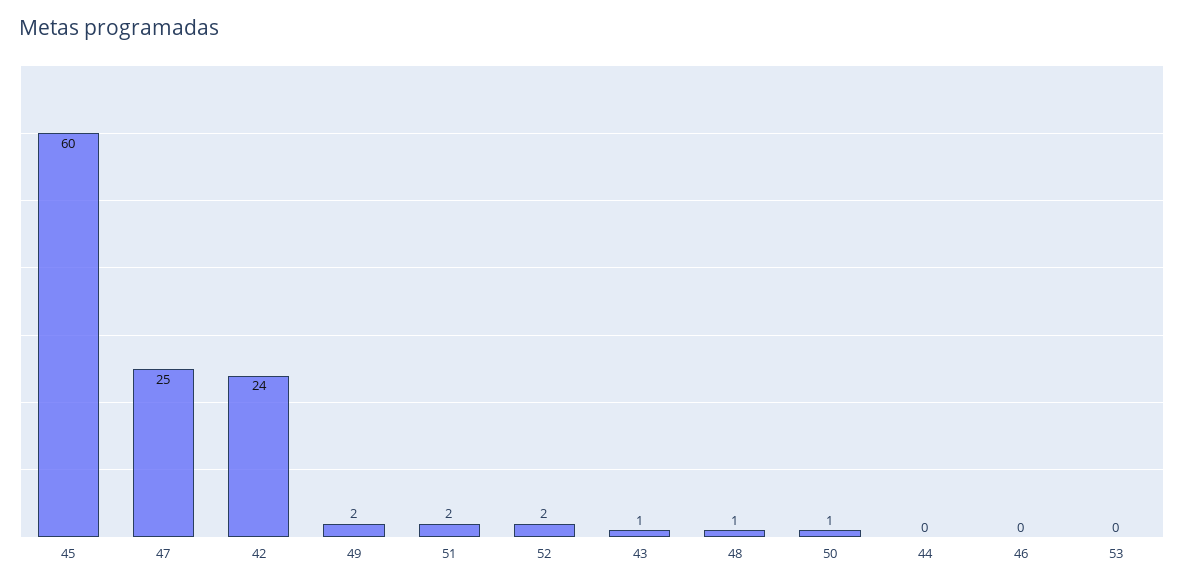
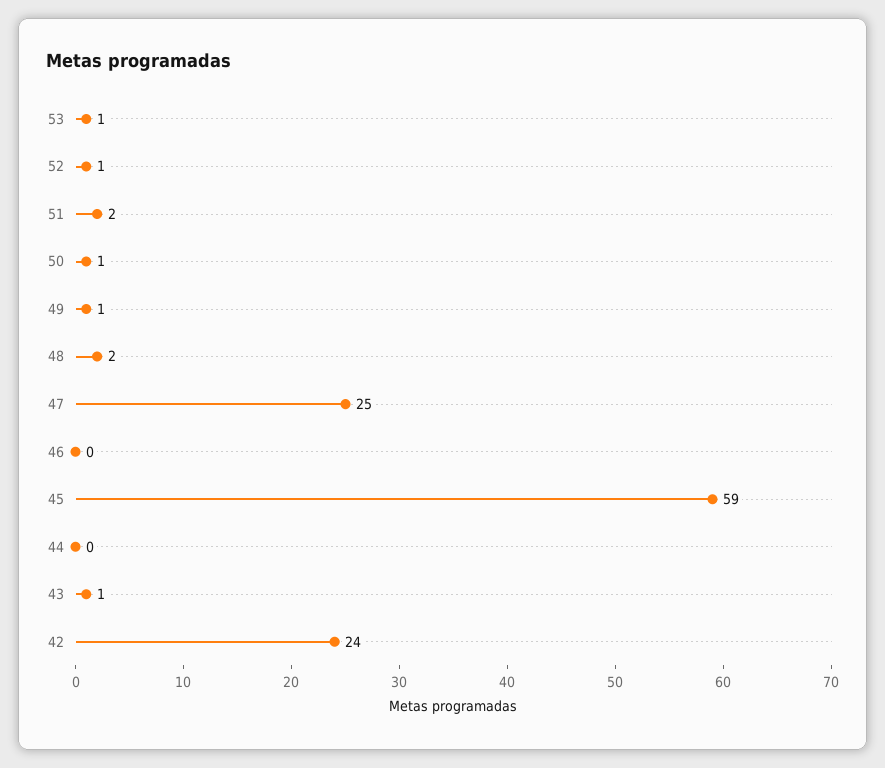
  {
-   "45": 60,
+   "45": 59,
    "47": 25,
    "42": 24,
-   "49": 2,
+   "49": 1,
    "51": 2,
-   "52": 2,
+   "52": 1,
    "43": 1,
-   "48": 1,
+   "48": 2,
    "50": 1,
    "44": 0,
    "46": 0,
-   "53": 0
+   "53": 1
  }

